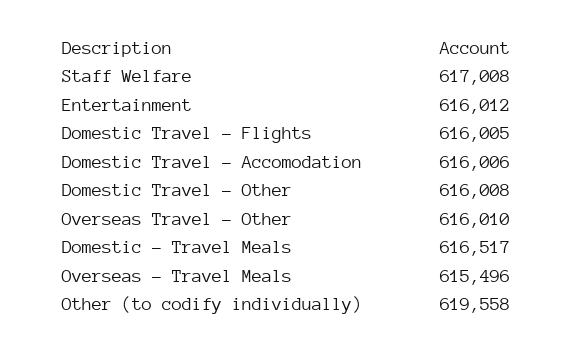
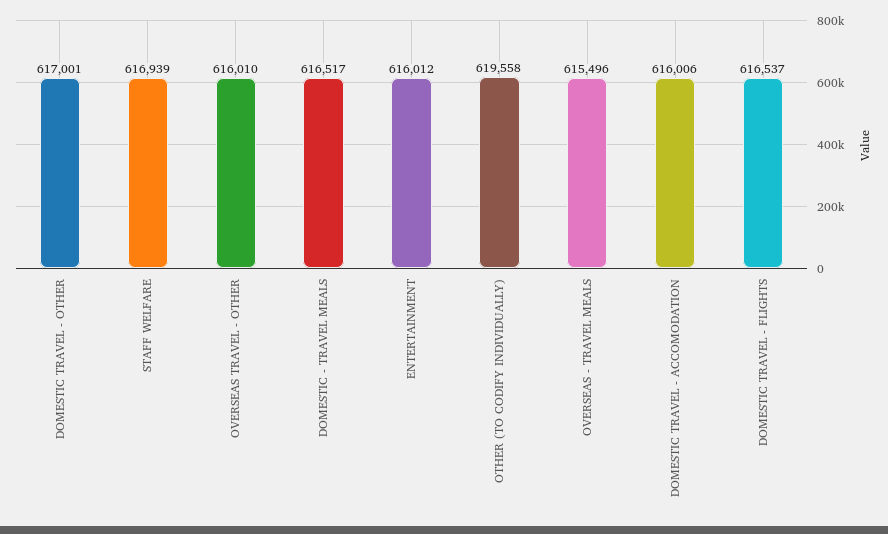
  {
-   "Staff Welfare": 617008,
+   "Staff Welfare": 616939,
    "Entertainment": 616012,
-   "Domestic Travel - Flights": 616005,
+   "Domestic Travel - Flights": 616537,
    "Domestic Travel - Accomodation": 616006,
-   "Domestic Travel - Other": 616008,
+   "Domestic Travel - Other": 617001,
    "Overseas Travel - Other": 616010,
    "Domestic - Travel Meals": 616517,
    "Overseas - Travel Meals": 615496,
    "Other (to codify individually)": 619558
  }

